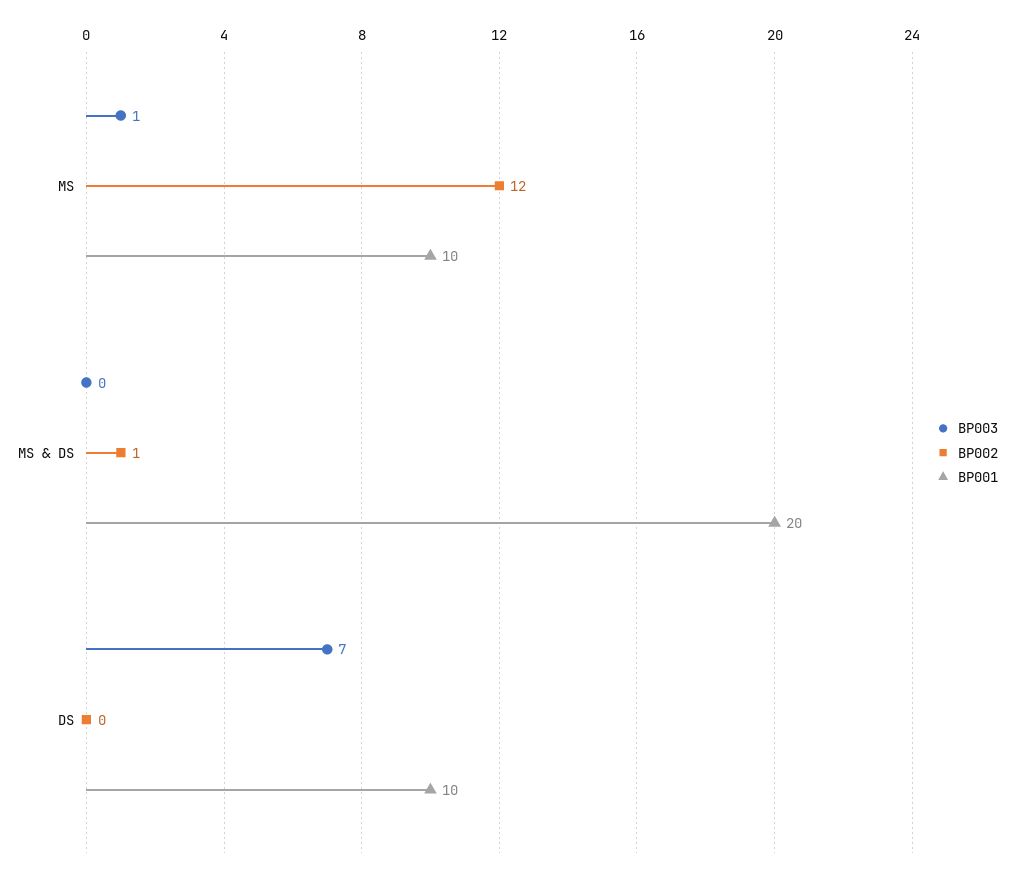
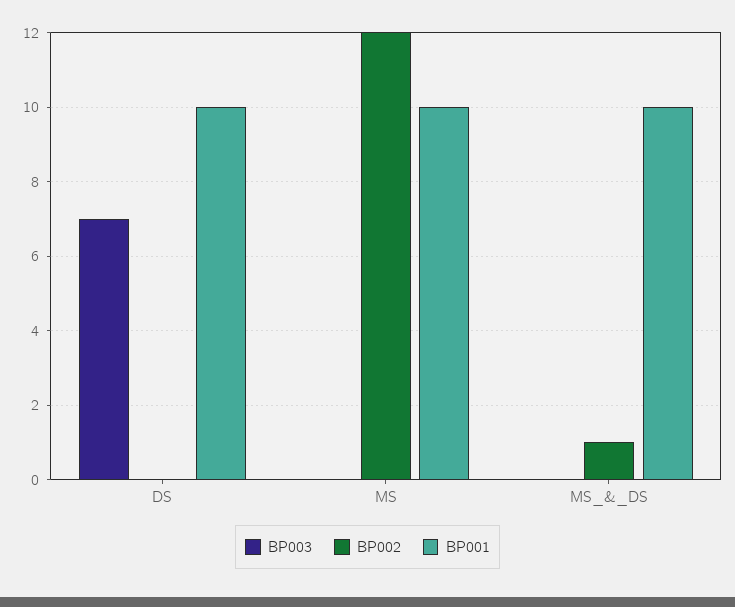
  {
    "BP003": {
-     "MS": 1,
+     "MS": 0,
      "MS & DS": 0,
      "DS": 7
    },
    "BP002": {
      "MS": 12,
      "MS & DS": 1,
      "DS": 0
    },
    "BP001": {
      "MS": 10,
-     "MS & DS": 20,
+     "MS & DS": 10,
      "DS": 10
    }
  }

